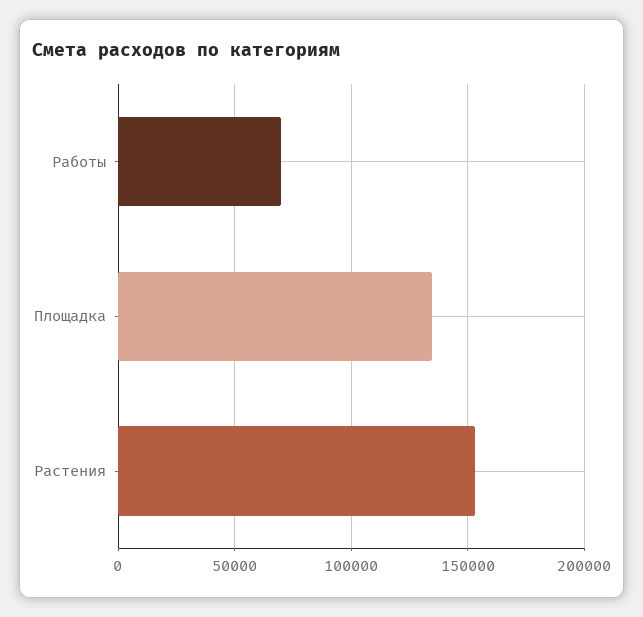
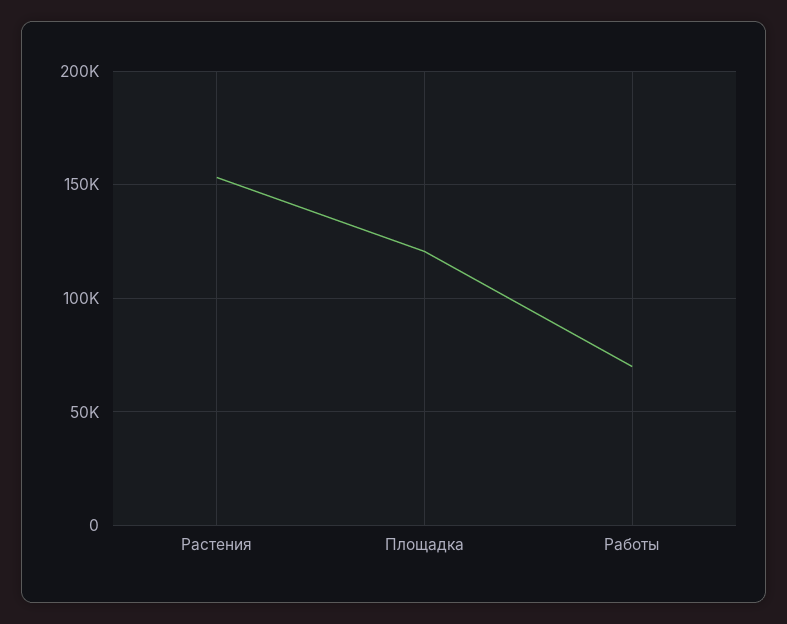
  {
    "Работы": 70000,
-   "Площадка": 135000,
+   "Площадка": 120000,
    "Растения": 155000
  }

